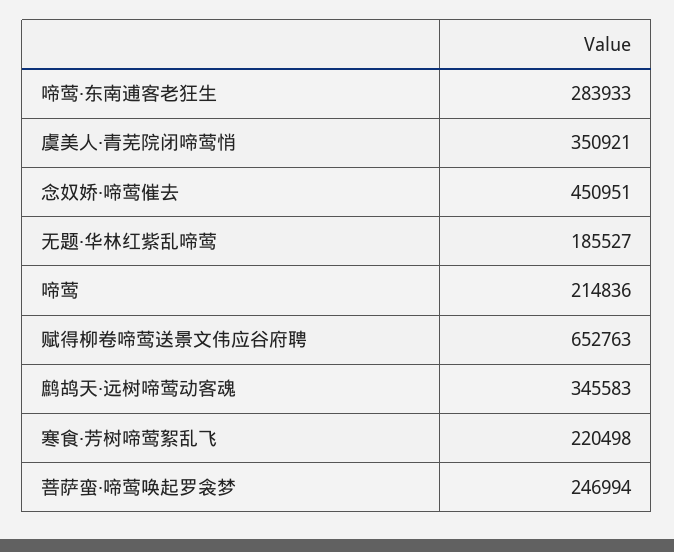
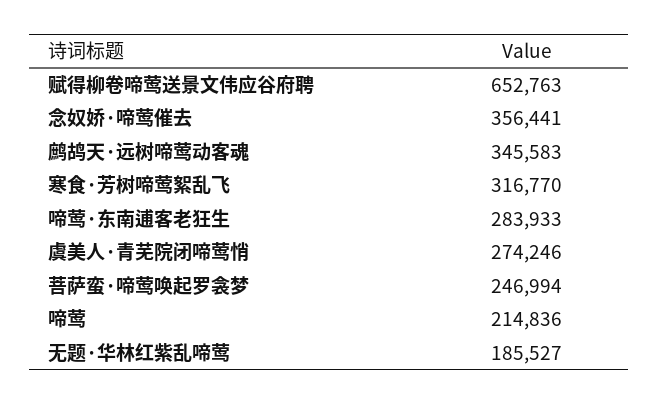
  {
    "啼莺·东南逋客老狂生": 283933,
-   "虞美人·青芜院闭啼莺悄": 350921,
+   "虞美人·青芜院闭啼莺悄": 274246,
-   "念奴娇·啼莺催去": 450951,
+   "念奴娇·啼莺催去": 356441,
    "无题·华林红紫乱啼莺": 185527,
    "啼莺": 214836,
    "赋得柳卷啼莺送景文伟应谷府聘": 652763,
    "鹧鸪天·远树啼莺动客魂": 345583,
-   "寒食·芳树啼莺絮乱飞": 220498,
+   "寒食·芳树啼莺絮乱飞": 316770,
    "菩萨蛮·啼莺唤起罗衾梦": 246994
  }

